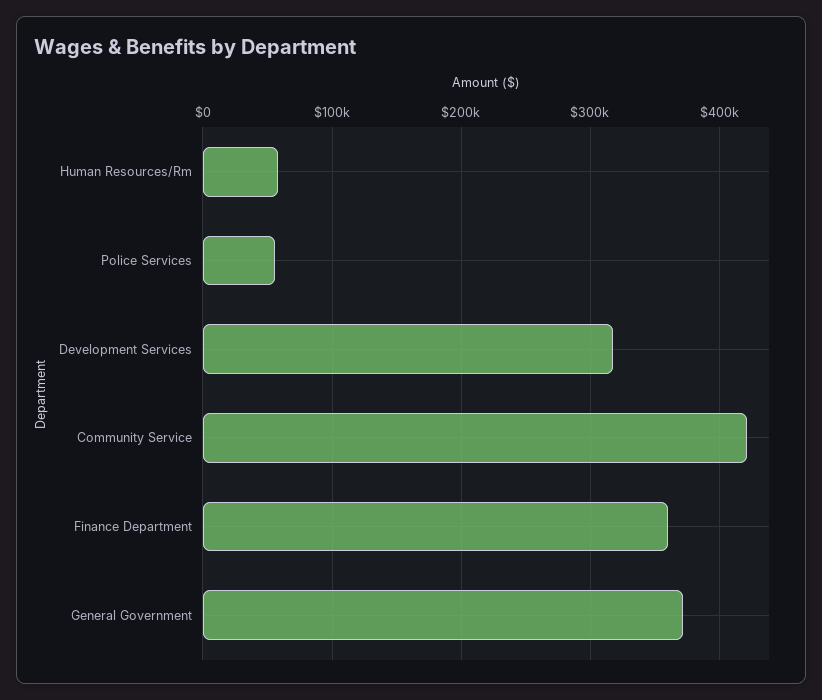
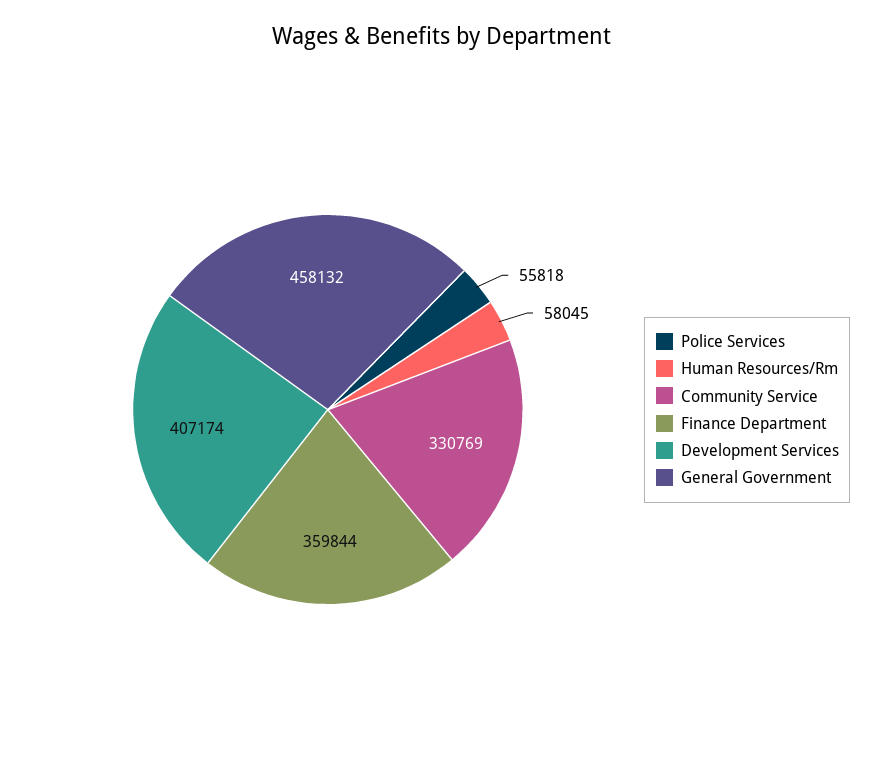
  {
    "Human Resources/Rm": 58045,
    "Police Services": 55818,
-   "Development Services": 320000,
+   "Development Services": 407174,
-   "Community Service": 420000,
+   "Community Service": 330769,
    "Finance Department": 359844,
-   "General Government": 370000
+   "General Government": 458132
  }

